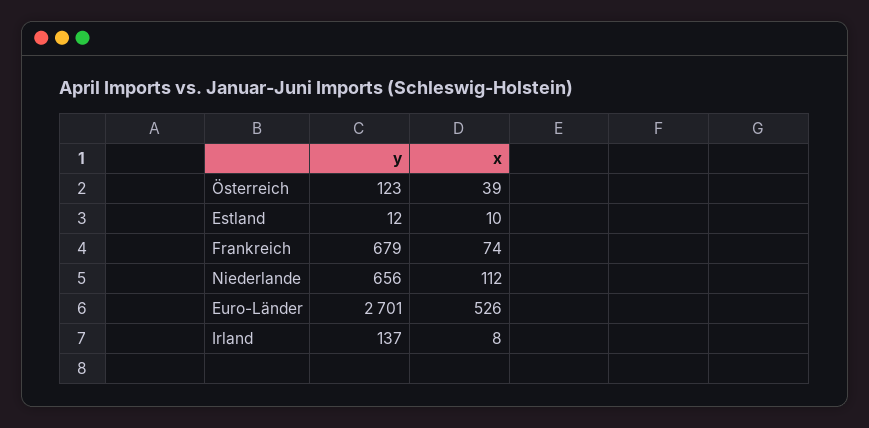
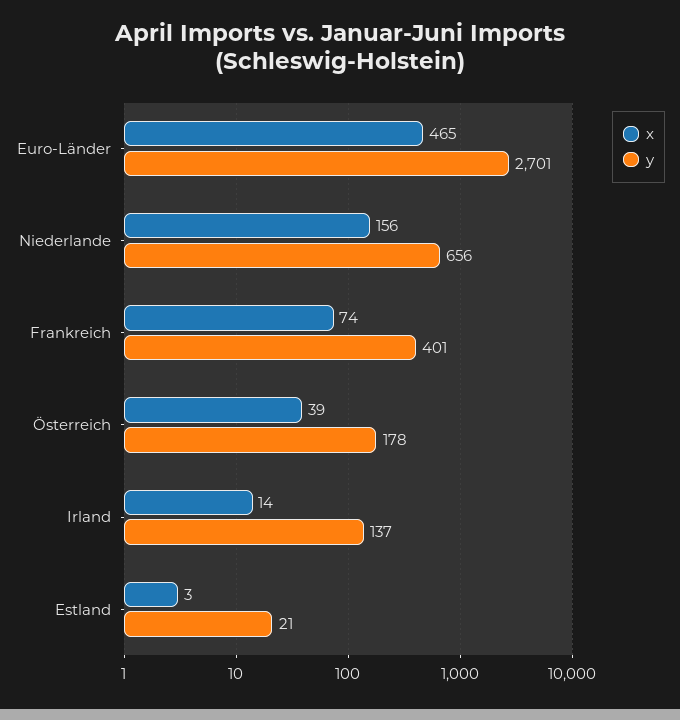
  {
    "y": {
-     "Österreich": 123,
+     "Österreich": 178,
-     "Estland": 12,
+     "Estland": 21,
-     "Frankreich": 679,
+     "Frankreich": 401,
      "Niederlande": 656,
      "Euro-Länder": 2701,
      "Irland": 137
    },
    "x": {
      "Österreich": 39,
-     "Estland": 10,
+     "Estland": 3,
      "Frankreich": 74,
-     "Niederlande": 112,
+     "Niederlande": 156,
-     "Euro-Länder": 526,
+     "Euro-Länder": 465,
-     "Irland": 8
+     "Irland": 14
    }
  }

